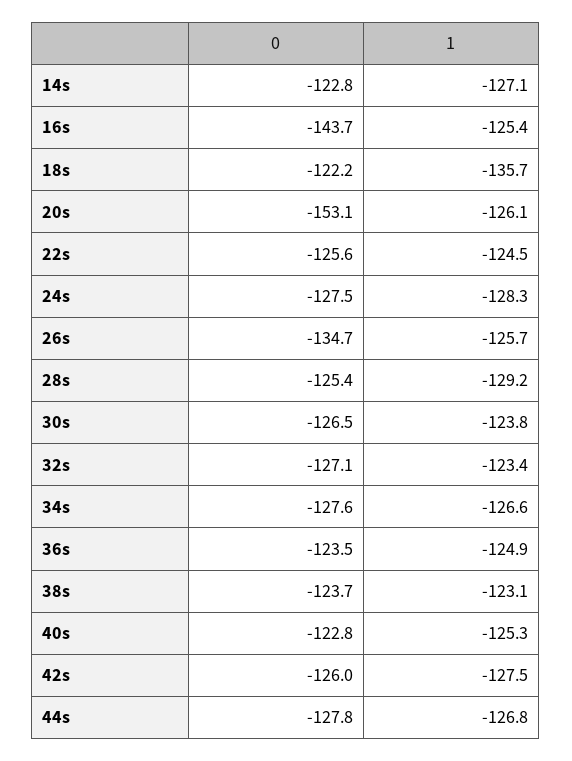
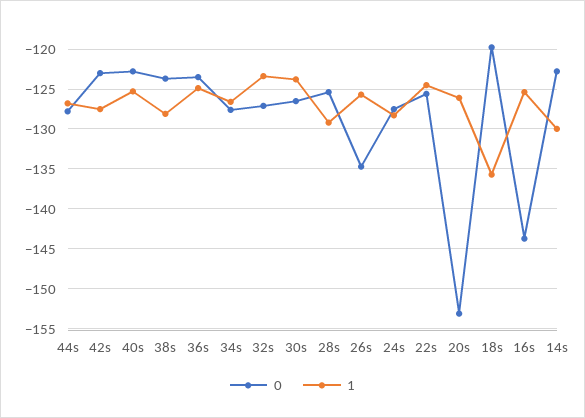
  {
    "0": {
      "14s": -122.8,
      "16s": -143.7,
-     "18s": -122.2,
+     "18s": -120,
      "20s": -153.1,
      "22s": -125.6,
      "24s": -127.5,
      "26s": -134.7,
      "28s": -125.4,
      "30s": -126.5,
      "32s": -127.1,
      "34s": -127.6,
      "36s": -123.5,
      "38s": -123.7,
      "40s": -122.8,
-     "42s": -126,
+     "42s": -123,
      "44s": -127.8
    },
    "1": {
-     "14s": -127.1,
+     "14s": -130,
      "16s": -125.4,
      "18s": -135.7,
      "20s": -126.1,
      "22s": -124.5,
      "24s": -128.3,
      "26s": -125.7,
      "28s": -129.2,
      "30s": -123.8,
      "32s": -123.4,
      "34s": -126.6,
      "36s": -124.9,
-     "38s": -123.1,
+     "38s": -128,
      "40s": -125.3,
      "42s": -127.5,
      "44s": -126.8
    }
  }

